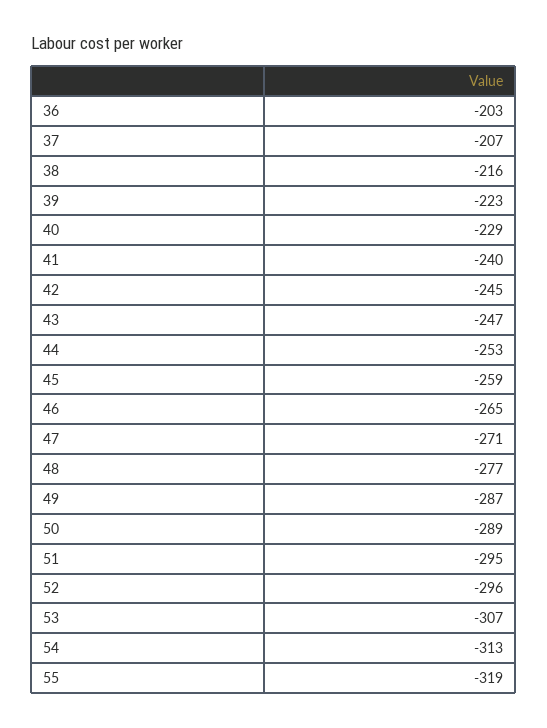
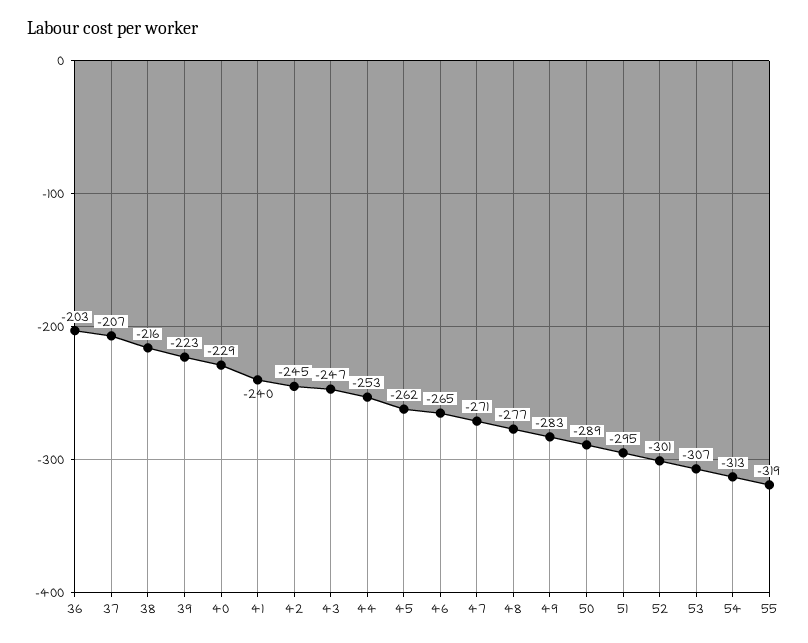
  {
    "36": -203,
    "37": -207,
    "38": -216,
    "39": -223,
    "40": -229,
    "41": -240,
    "42": -245,
    "43": -247,
    "44": -253,
-   "45": -259,
+   "45": -262,
    "46": -265,
    "47": -271,
    "48": -277,
-   "49": -287,
+   "49": -283,
    "50": -289,
    "51": -295,
-   "52": -296,
+   "52": -301,
    "53": -307,
    "54": -313,
    "55": -319
  }

